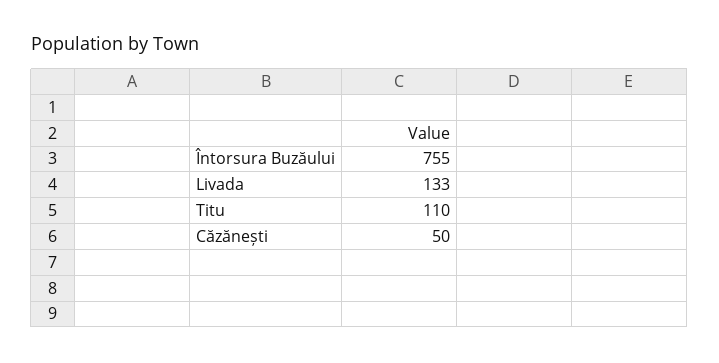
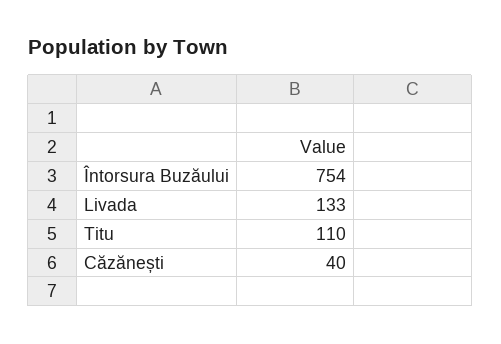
  {
-   "Întorsura Buzăului": 755,
+   "Întorsura Buzăului": 754,
    "Livada": 133,
    "Titu": 110,
-   "Căzănești": 50
+   "Căzănești": 40
  }

